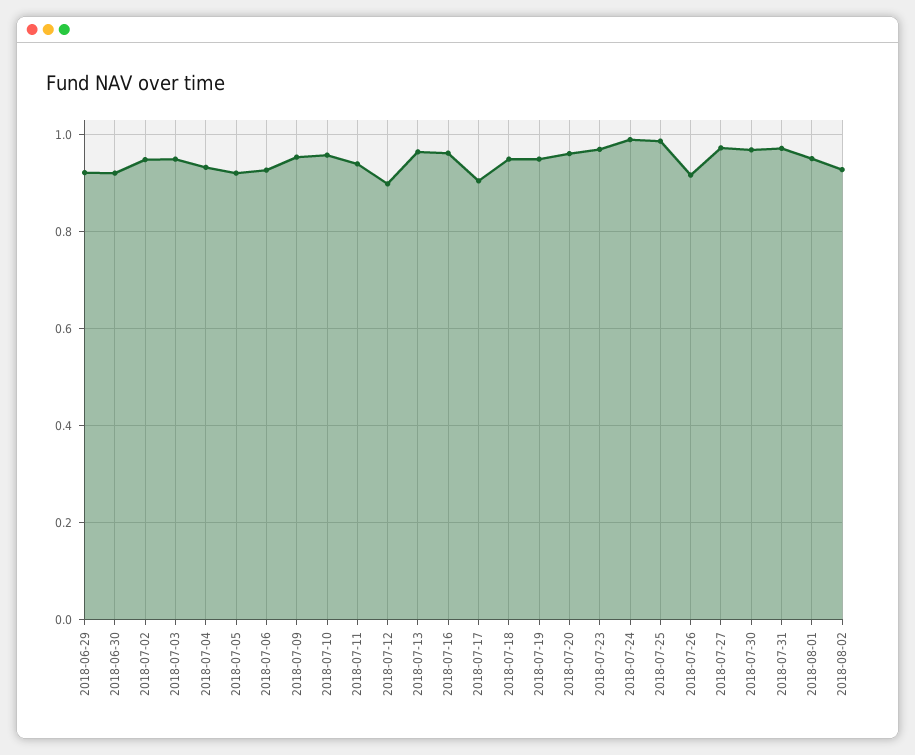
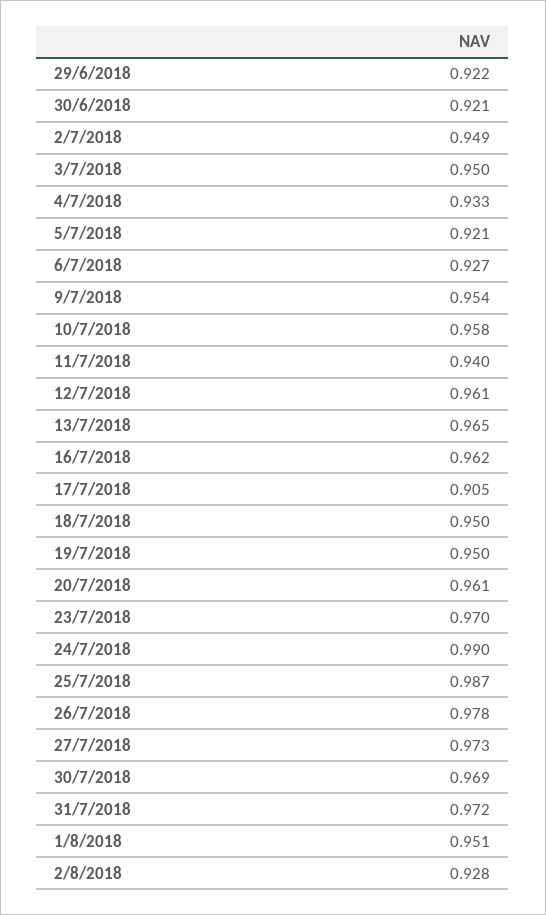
  {
    "2018-06-29": 0.922,
    "2018-06-30": 0.921,
    "2018-07-02": 0.949,
    "2018-07-03": 0.95,
    "2018-07-04": 0.933,
    "2018-07-05": 0.921,
    "2018-07-06": 0.927,
    "2018-07-09": 0.954,
    "2018-07-10": 0.958,
    "2018-07-11": 0.94,
-   "2018-07-12": 0.9,
+   "2018-07-12": 0.961,
    "2018-07-13": 0.965,
    "2018-07-16": 0.962,
    "2018-07-17": 0.905,
    "2018-07-18": 0.95,
    "2018-07-19": 0.95,
    "2018-07-20": 0.961,
    "2018-07-23": 0.97,
    "2018-07-24": 0.99,
    "2018-07-25": 0.987,
-   "2018-07-26": 0.92,
+   "2018-07-26": 0.978,
    "2018-07-27": 0.973,
    "2018-07-30": 0.969,
    "2018-07-31": 0.972,
    "2018-08-01": 0.951,
    "2018-08-02": 0.928
  }

